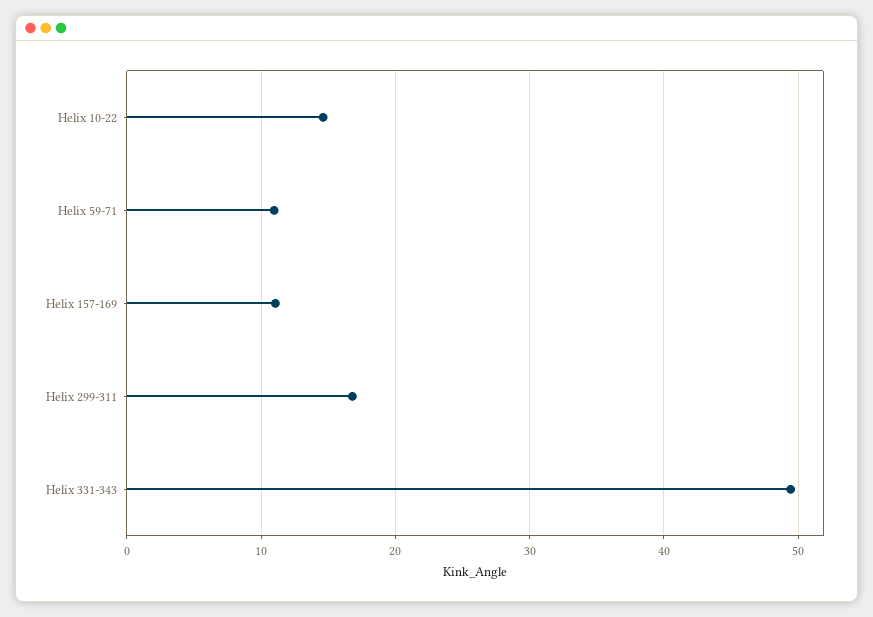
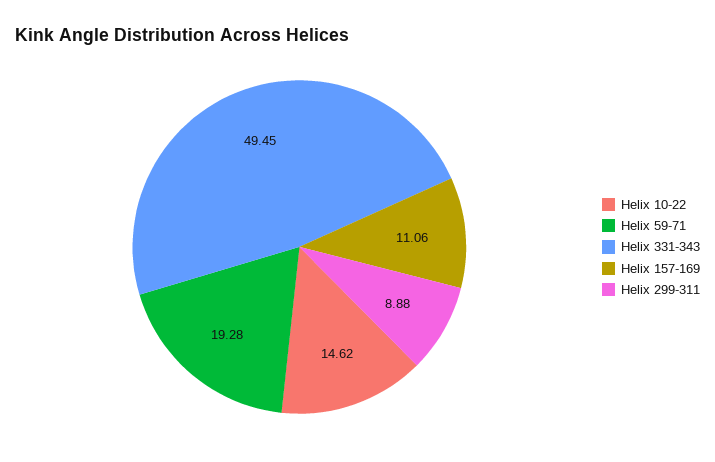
  {
    "Helix 10-22": 14.62,
-   "Helix 59-71": 11,
+   "Helix 59-71": 19.28,
    "Helix 157-169": 11.06,
-   "Helix 299-311": 17,
+   "Helix 299-311": 8.88,
    "Helix 331-343": 49.45
  }

